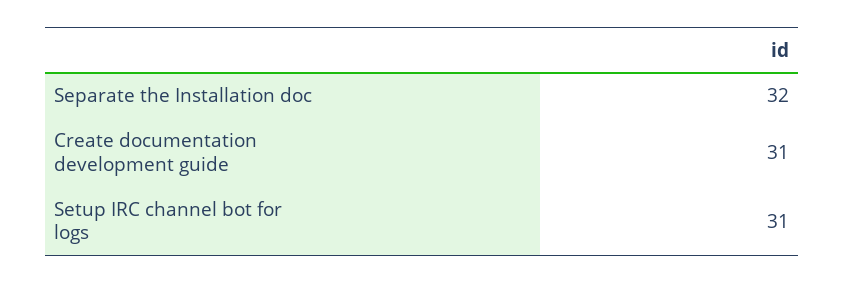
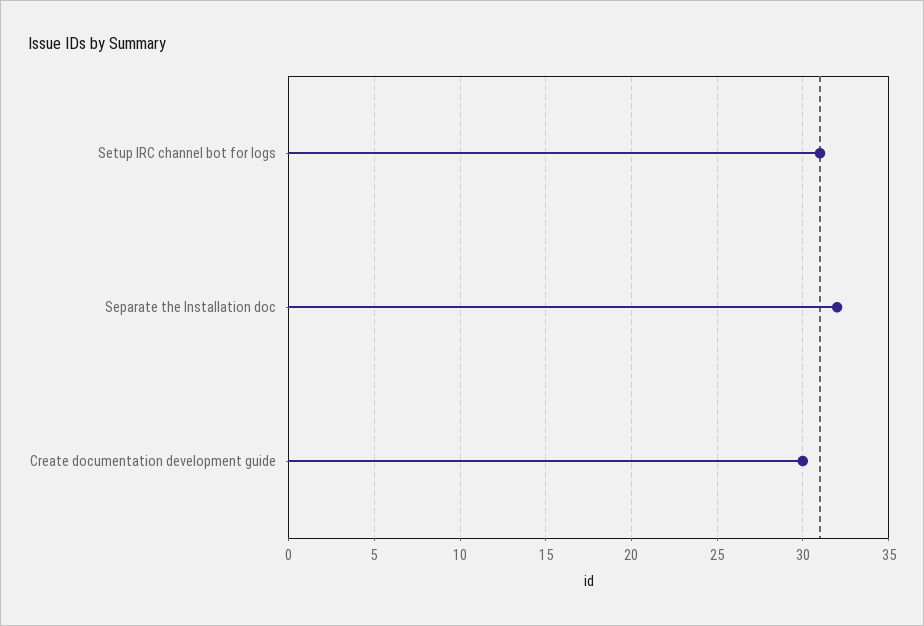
  {
    "Separate the Installation doc": 32,
-   "Create documentation development guide": 31,
+   "Create documentation development guide": 30,
    "Setup IRC channel bot for logs": 31
  }

